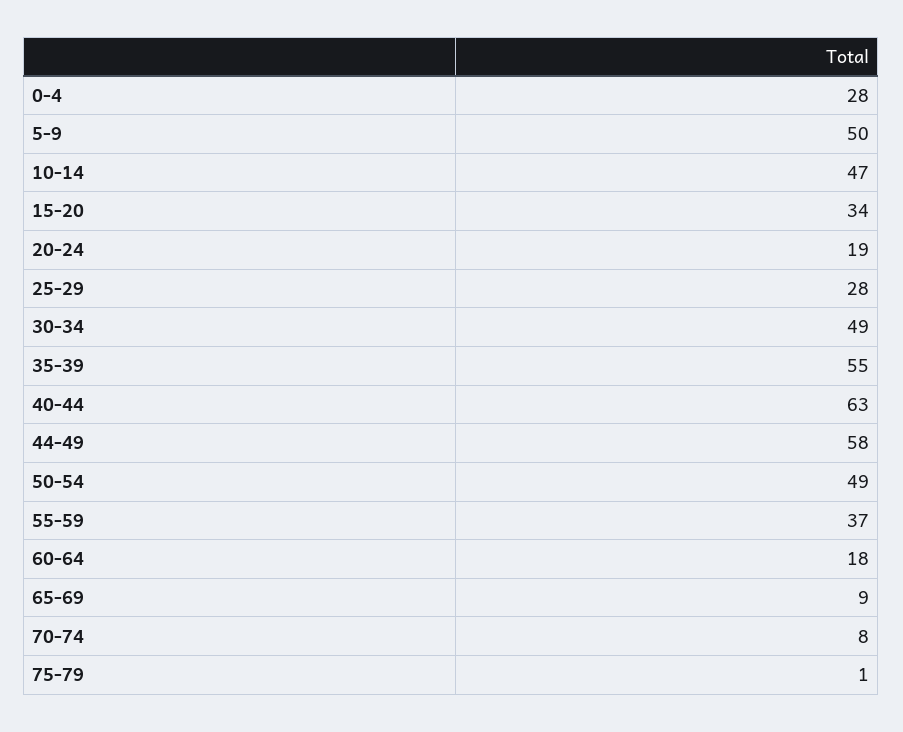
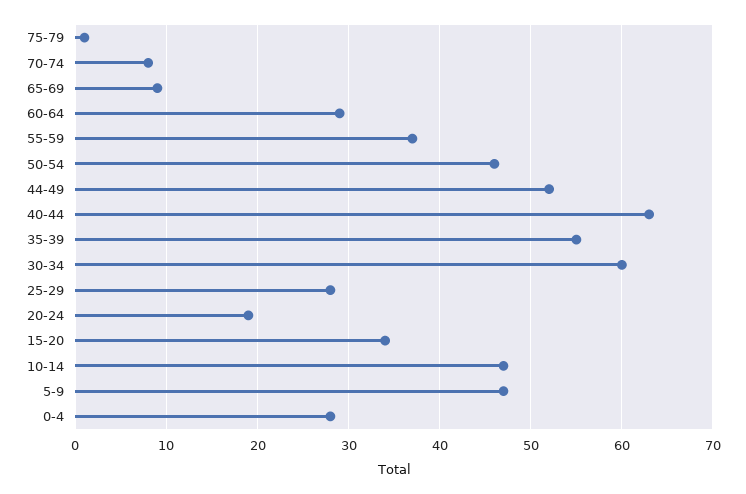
  {
    "0-4": 28,
-   "5-9": 50,
+   "5-9": 47,
    "10-14": 47,
    "15-20": 34,
    "20-24": 19,
    "25-29": 28,
-   "30-34": 49,
+   "30-34": 60,
    "35-39": 55,
    "40-44": 63,
-   "44-49": 58,
+   "44-49": 52,
-   "50-54": 49,
+   "50-54": 46,
    "55-59": 37,
-   "60-64": 18,
+   "60-64": 29,
    "65-69": 9,
    "70-74": 8,
    "75-79": 1
  }

